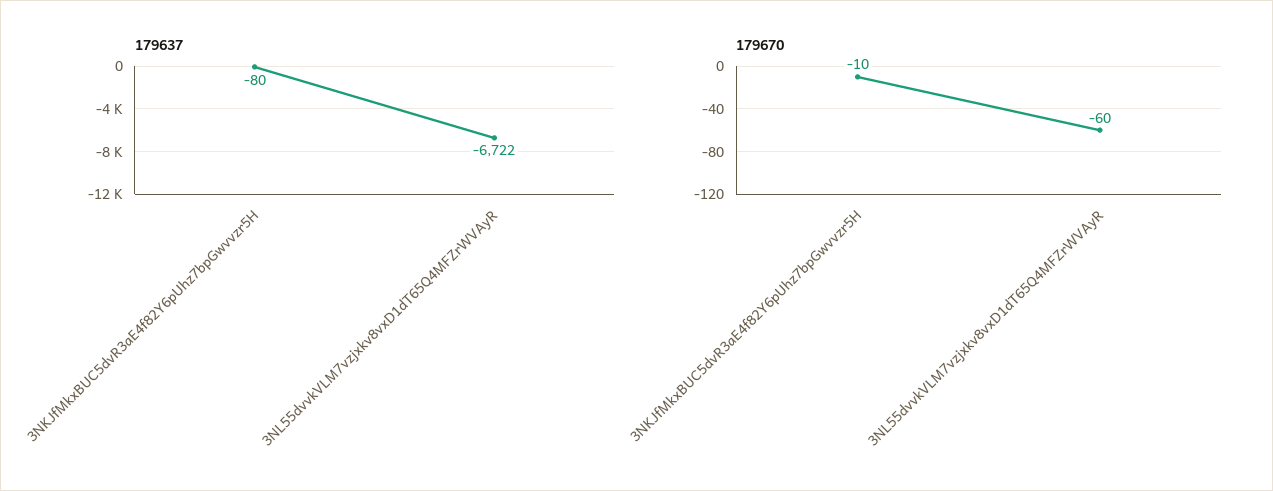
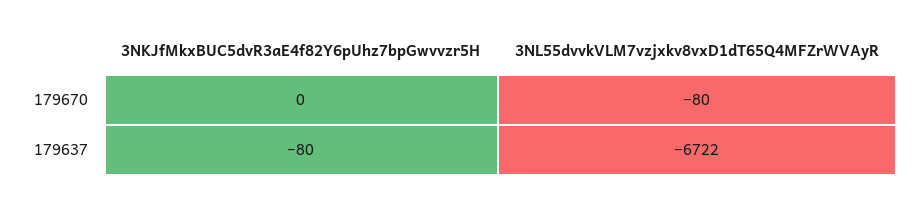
  {
    "179637": {
      "3NKJfMkxBUC5dvR3aE4f82Y6pUhz7bpGwvvzr5H": -80,
      "3NL55dvvkVLM7vzjxkv8vxD1dT65Q4MFZrWVAyR": -6722
    },
    "179670": {
-     "3NKJfMkxBUC5dvR3aE4f82Y6pUhz7bpGwvvzr5H": -10,
+     "3NKJfMkxBUC5dvR3aE4f82Y6pUhz7bpGwvvzr5H": 0,
-     "3NL55dvvkVLM7vzjxkv8vxD1dT65Q4MFZrWVAyR": -60
+     "3NL55dvvkVLM7vzjxkv8vxD1dT65Q4MFZrWVAyR": -80
    }
  }

